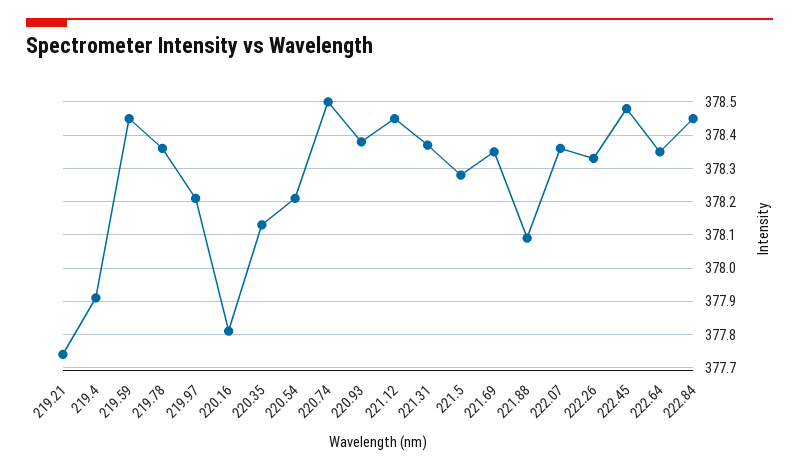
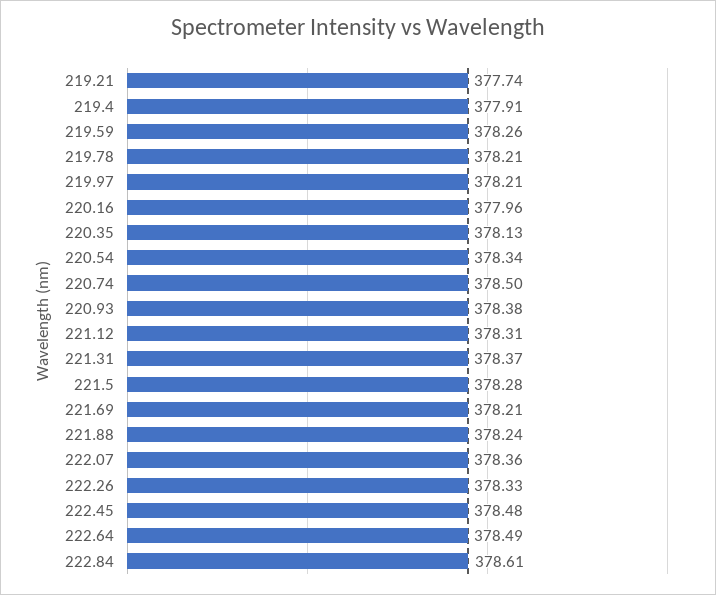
  {
    "219.21": 377.74,
    "219.4": 377.91,
-   "219.59": 378.45,
+   "219.59": 378.26,
-   "219.78": 378.35,
+   "219.78": 378.21,
    "219.97": 378.21,
-   "220.16": 377.8,
+   "220.16": 377.96,
    "220.35": 378.13,
-   "220.54": 378.2,
+   "220.54": 378.34,
    "220.74": 378.5,
    "220.93": 378.38,
-   "221.12": 378.45,
+   "221.12": 378.31,
    "221.31": 378.37,
    "221.5": 378.28,
-   "221.69": 378.35,
+   "221.69": 378.21,
-   "221.88": 378.1,
+   "221.88": 378.24,
    "222.07": 378.36,
    "222.26": 378.33,
    "222.45": 378.48,
-   "222.64": 378.35,
+   "222.64": 378.49,
-   "222.84": 378.45
+   "222.84": 378.61
  }

